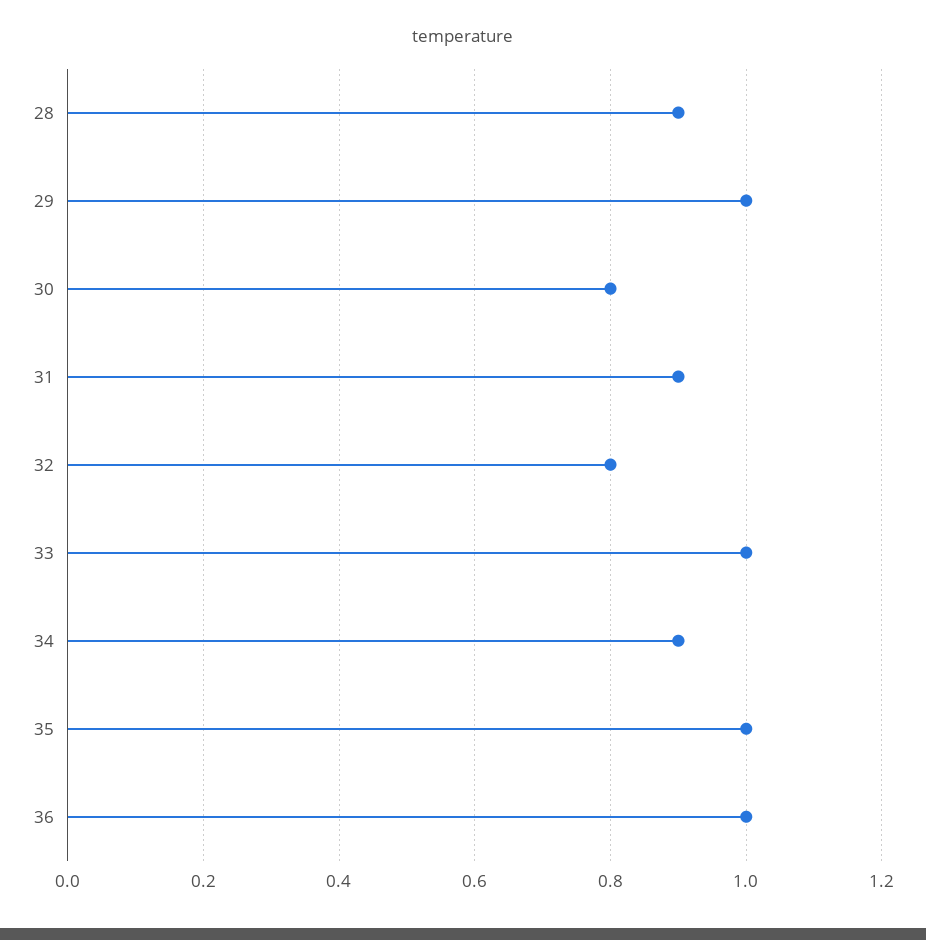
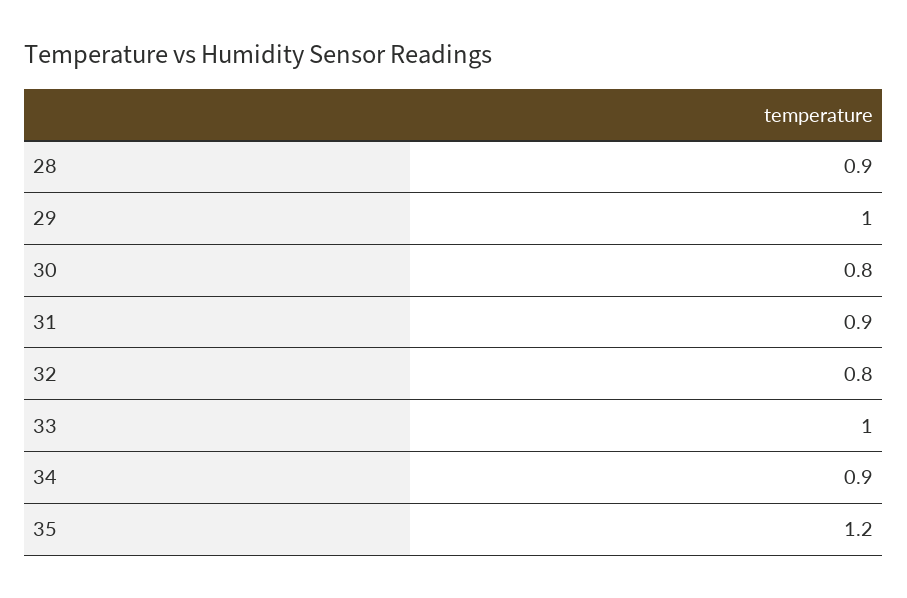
  {
    "28": 0.9,
    "29": 1,
    "30": 0.8,
    "31": 0.9,
    "32": 0.8,
    "33": 1,
    "34": 0.9,
-   "35": 1,
+   "35": 1.2
-   "36": 1
  }

